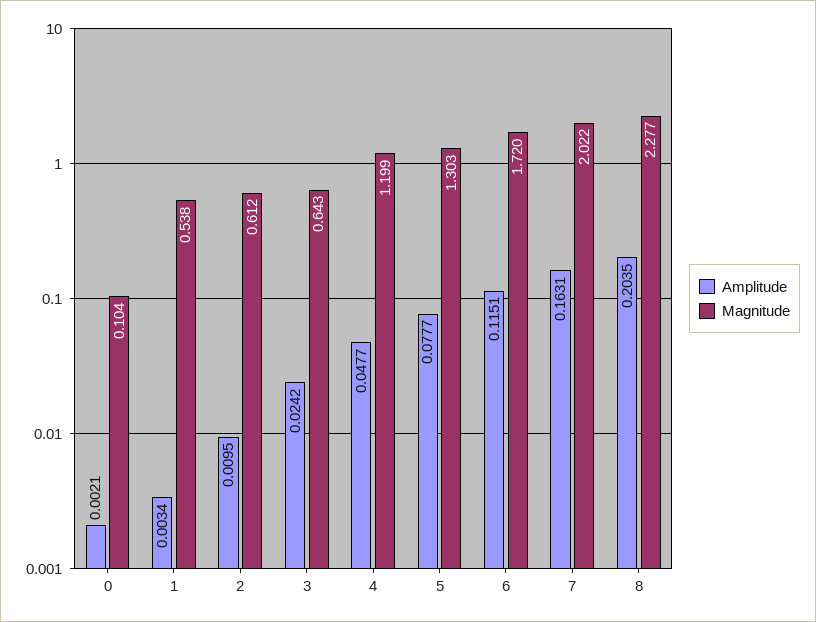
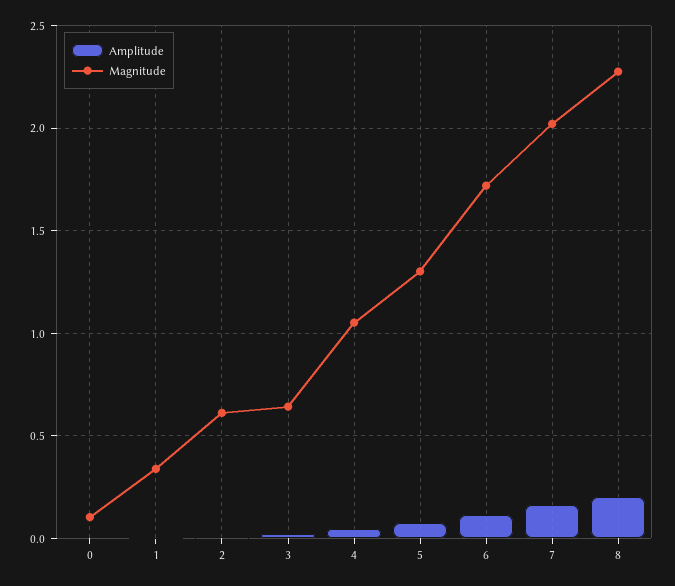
  {
    "Amplitude": {
      "0": 0.0021,
      "1": 0.0034,
      "2": 0.0095,
      "3": 0.0242,
      "4": 0.0477,
      "5": 0.0777,
      "6": 0.1151,
      "7": 0.1631,
      "8": 0.2035
    },
    "Magnitude": {
      "0": 0.104,
-     "1": 0.538,
+     "1": 0.35,
      "2": 0.612,
      "3": 0.643,
-     "4": 1.199,
+     "4": 1.05,
      "5": 1.303,
      "6": 1.72,
      "7": 2.022,
      "8": 2.277
    }
  }

